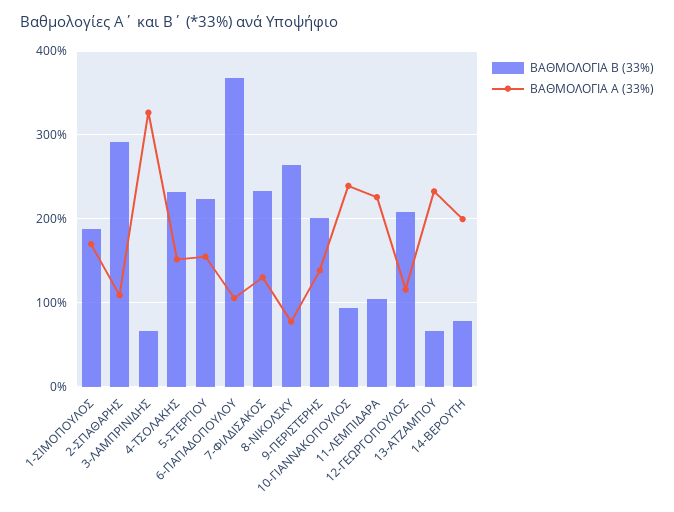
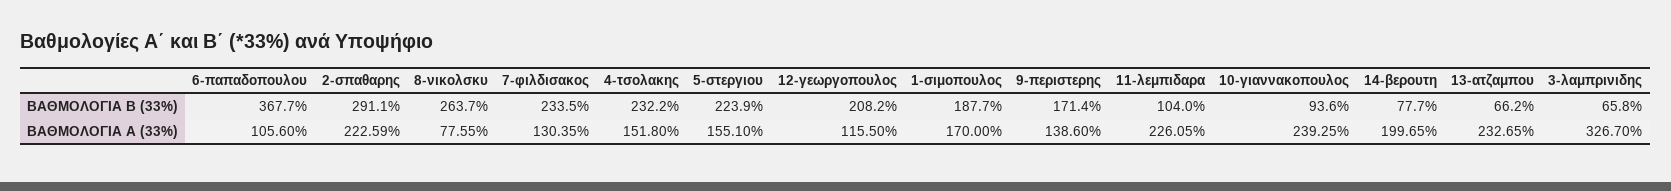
  {
    "ΒΑΘΜΟΛΟΓΙΑ Β (33%)": {
      "1-ΣΙΜΟΠΟΥΛΟΣ": 187.7,
      "2-ΣΠΑΘΑΡΗΣ": 291.1,
      "3-ΛΑΜΠΡΙΝΙΔΗΣ": 65.8,
      "4-ΤΣΟΛΑΚΗΣ": 232.2,
      "5-ΣΤΕΡΓΙΟΥ": 223.9,
      "6-ΠΑΠΑΔΟΠΟΥΛΟΥ": 367.7,
      "7-ΦΙΛΔΙΣΑΚΟΣ": 233.5,
      "8-ΝΙΚΟΛΣΚΥ": 263.7,
-     "9-ΠΕΡΙΣΤΕΡΗΣ": 200,
+     "9-ΠΕΡΙΣΤΕΡΗΣ": 171.4,
      "10-ΓΙΑΝΝΑΚΟΠΟΥΛΟΣ": 93.6,
      "11-ΛΕΜΠΙΔΑΡΑ": 104,
      "12-ΓΕΩΡΓΟΠΟΥΛΟΣ": 208.2,
      "13-ΑΤΖΑΜΠΟΥ": 66.2,
      "14-ΒΕΡΟΥΤΗ": 77.7
    },
    "ΒΑΘΜΟΛΟΓΙΑ Α (33%)": {
      "1-ΣΙΜΟΠΟΥΛΟΣ": 170,
-     "2-ΣΠΑΘΑΡΗΣ": 110,
+     "2-ΣΠΑΘΑΡΗΣ": 222.59,
      "3-ΛΑΜΠΡΙΝΙΔΗΣ": 326.7,
      "4-ΤΣΟΛΑΚΗΣ": 151.8,
      "5-ΣΤΕΡΓΙΟΥ": 155.1,
      "6-ΠΑΠΑΔΟΠΟΥΛΟΥ": 105.6,
      "7-ΦΙΛΔΙΣΑΚΟΣ": 130.35,
      "8-ΝΙΚΟΛΣΚΥ": 77.55,
      "9-ΠΕΡΙΣΤΕΡΗΣ": 138.6,
      "10-ΓΙΑΝΝΑΚΟΠΟΥΛΟΣ": 239.25,
      "11-ΛΕΜΠΙΔΑΡΑ": 226.05,
      "12-ΓΕΩΡΓΟΠΟΥΛΟΣ": 115.5,
      "13-ΑΤΖΑΜΠΟΥ": 232.65,
      "14-ΒΕΡΟΥΤΗ": 199.65
    }
  }

